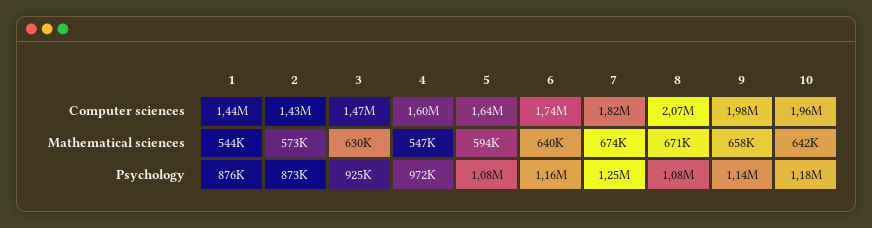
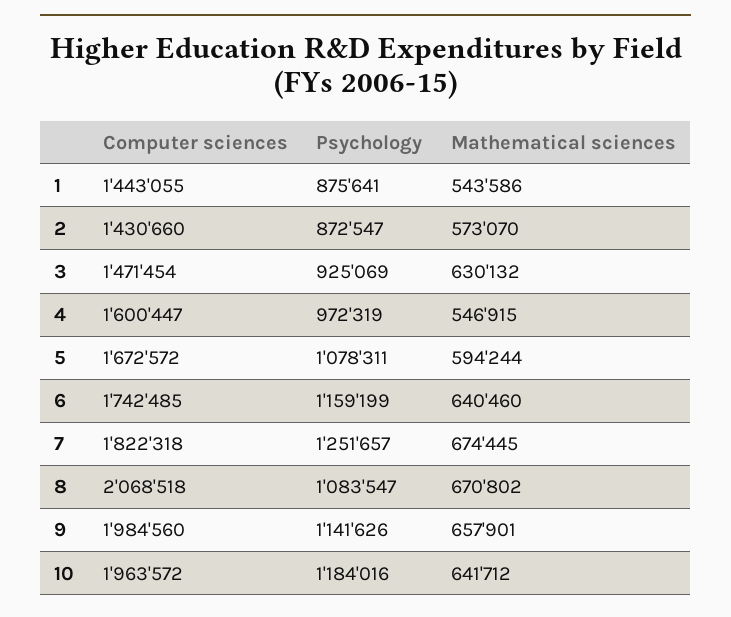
  {
    "1": {
      "Computer sciences": 1443055,
      "Mathematical sciences": 543586,
      "Psychology": 875641
    },
    "2": {
      "Computer sciences": 1430660,
      "Mathematical sciences": 573070,
      "Psychology": 872547
    },
    "3": {
      "Computer sciences": 1471454,
      "Mathematical sciences": 630132,
      "Psychology": 925069
    },
    "4": {
      "Computer sciences": 1600447,
      "Mathematical sciences": 546915,
      "Psychology": 972319
    },
    "5": {
-     "Computer sciences": 1640000,
+     "Computer sciences": 1672572,
      "Mathematical sciences": 594244,
      "Psychology": 1078311
    },
    "6": {
      "Computer sciences": 1742485,
      "Mathematical sciences": 640460,
      "Psychology": 1159199
    },
    "7": {
      "Computer sciences": 1822318,
      "Mathematical sciences": 674445,
      "Psychology": 1251657
    },
    "8": {
      "Computer sciences": 2068518,
      "Mathematical sciences": 670802,
      "Psychology": 1083547
    },
    "9": {
      "Computer sciences": 1984560,
      "Mathematical sciences": 657901,
      "Psychology": 1141626
    },
    "10": {
      "Computer sciences": 1963572,
      "Mathematical sciences": 641712,
      "Psychology": 1184016
    }
  }

